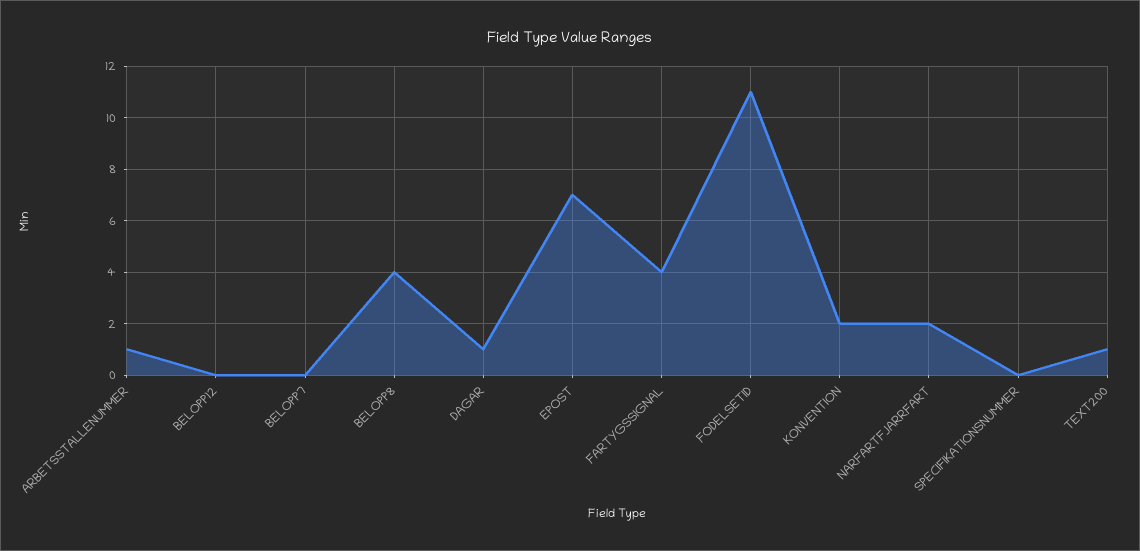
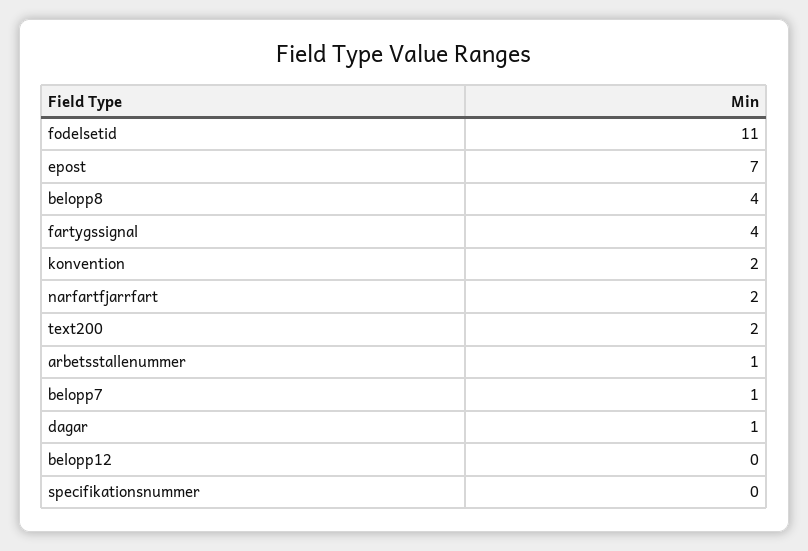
  {
    "ARBETSSTALLENUMMER": 1,
    "BELOPP12": 0,
-   "BELOPP7": 0,
+   "BELOPP7": 1,
    "BELOPP8": 4,
    "DAGAR": 1,
    "EPOST": 7,
    "FARTYGSSIGNAL": 4,
    "FODELSETID": 11,
    "KONVENTION": 2,
    "NARFARTFJARRFART": 2,
    "SPECIFIKATIONSNUMMER": 0,
-   "TEXT200": 1
+   "TEXT200": 2
  }

